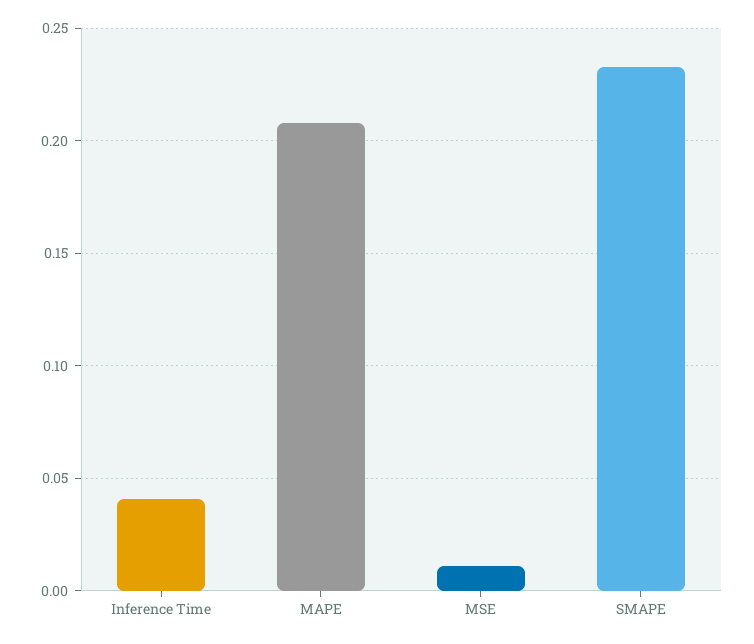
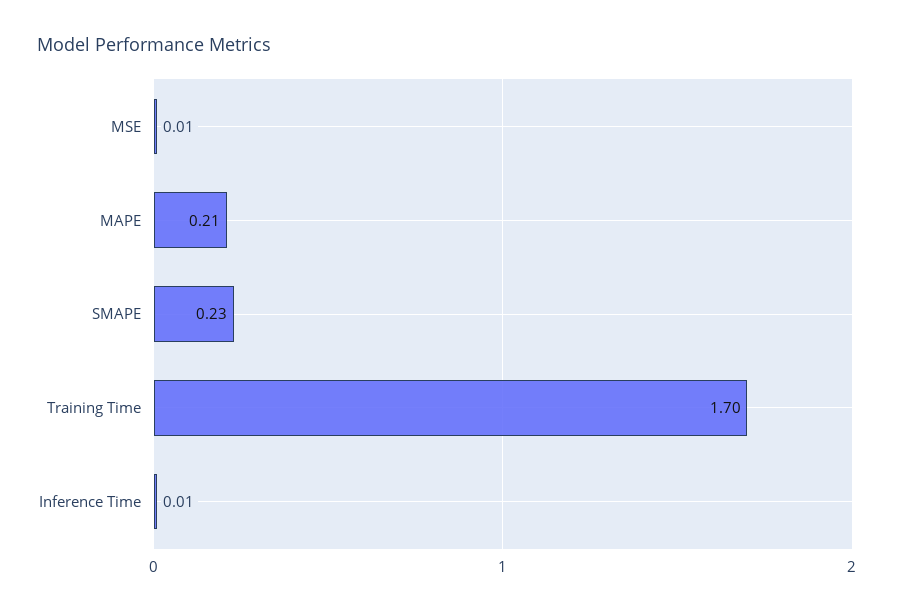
  {
-   "Inference Time": 0.04,
+   "Inference Time": 0.01,
    "MAPE": 0.21,
    "MSE": 0.01,
-   "SMAPE": 0.23
+   "SMAPE": 0.23,
+   "Training Time": 1.7
  }

